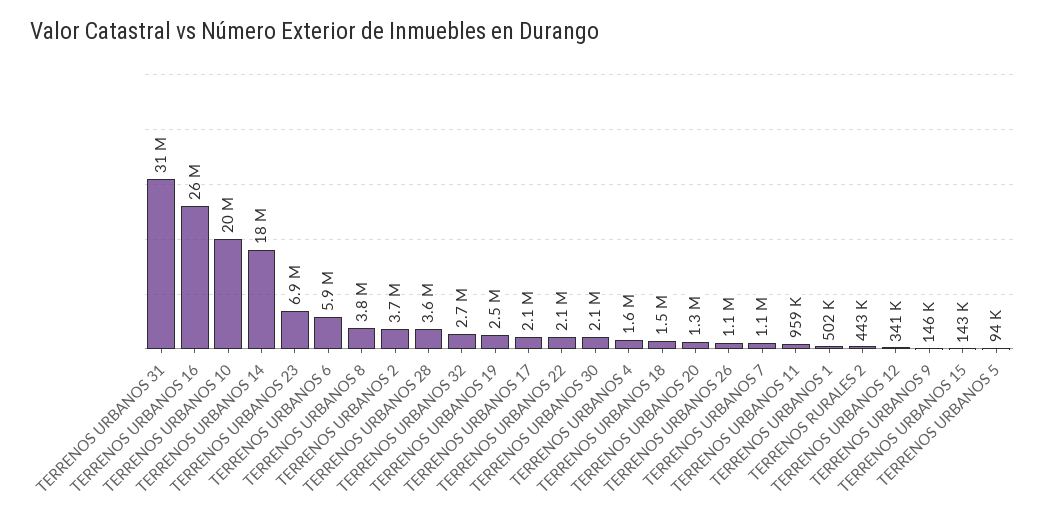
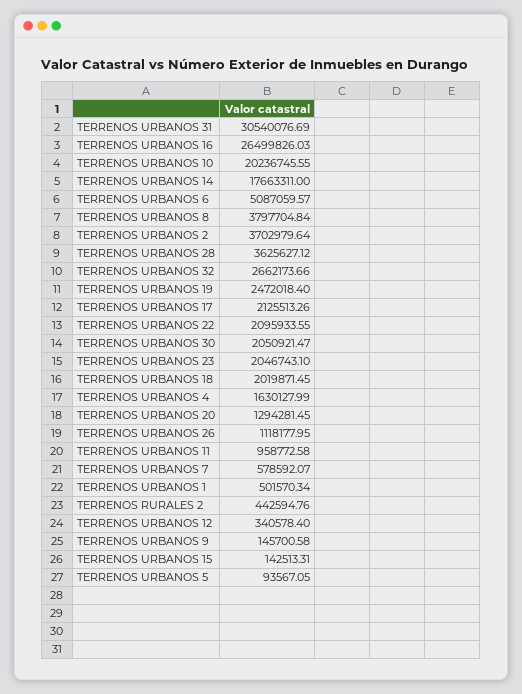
  {
    "TERRENOS URBANOS 31": 30540076.69,
    "TERRENOS URBANOS 16": 26499826.03,
    "TERRENOS URBANOS 10": 20236745.55,
    "TERRENOS URBANOS 14": 17663311,
-   "TERRENOS URBANOS 23": 6900000,
+   "TERRENOS URBANOS 23": 2046743.1,
-   "TERRENOS URBANOS 6": 5900000,
+   "TERRENOS URBANOS 6": 5087059.57,
    "TERRENOS URBANOS 8": 3797704.84,
    "TERRENOS URBANOS 2": 3702979.64,
    "TERRENOS URBANOS 28": 3625627.12,
    "TERRENOS URBANOS 32": 2662173.66,
    "TERRENOS URBANOS 19": 2472018.4,
    "TERRENOS URBANOS 17": 2125513.26,
    "TERRENOS URBANOS 22": 2095933.55,
    "TERRENOS URBANOS 30": 2050921.47,
    "TERRENOS URBANOS 4": 1630127.99,
-   "TERRENOS URBANOS 18": 1500000,
+   "TERRENOS URBANOS 18": 2019871.45,
    "TERRENOS URBANOS 20": 1294281.45,
    "TERRENOS URBANOS 26": 1118177.95,
-   "TERRENOS URBANOS 7": 1100000,
+   "TERRENOS URBANOS 7": 578592.07,
    "TERRENOS URBANOS 11": 958772.58,
    "TERRENOS URBANOS 1": 501570.34,
    "TERRENOS RURALES 2": 442594.76,
    "TERRENOS URBANOS 12": 340578.4,
    "TERRENOS URBANOS 9": 145700.58,
    "TERRENOS URBANOS 15": 142513.31,
    "TERRENOS URBANOS 5": 93567.05
  }

